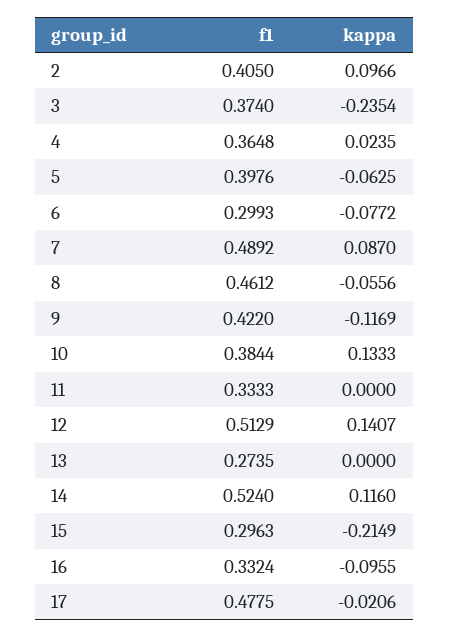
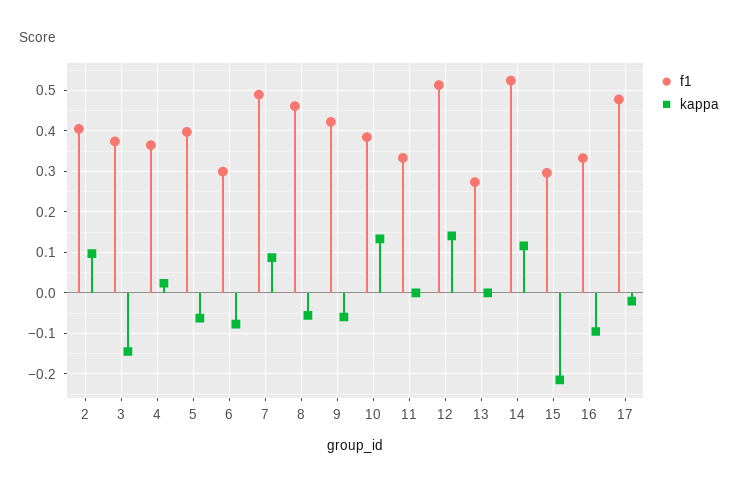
  {
    "f1": {
      "2": 0.405,
      "3": 0.374,
      "4": 0.3648,
      "5": 0.3976,
      "6": 0.2993,
      "7": 0.4892,
      "8": 0.4612,
      "9": 0.422,
      "10": 0.3844,
      "11": 0.3333,
      "12": 0.5129,
      "13": 0.2735,
      "14": 0.524,
      "15": 0.2963,
      "16": 0.3324,
      "17": 0.4775
    },
    "kappa": {
      "2": 0.0966,
-     "3": -0.2354,
+     "3": -0.14,
      "4": 0.0235,
      "5": -0.0625,
      "6": -0.0772,
      "7": 0.087,
      "8": -0.0556,
-     "9": -0.1169,
+     "9": -0.06,
      "10": 0.1333,
      "11": 0,
      "12": 0.1407,
      "13": 0,
      "14": 0.116,
      "15": -0.2149,
      "16": -0.0955,
      "17": -0.0206
    }
  }

